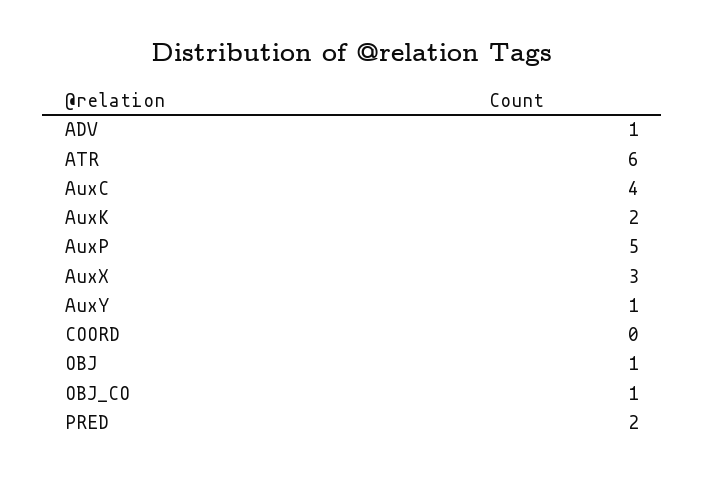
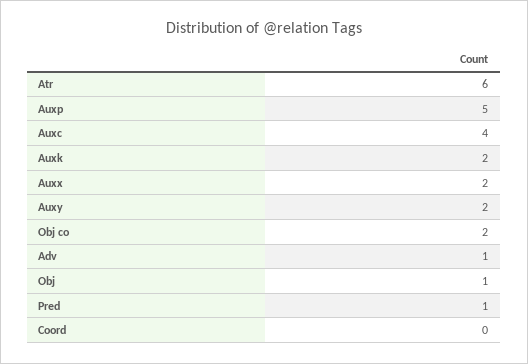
  {
    "ADV": 1,
    "ATR": 6,
    "AuxC": 4,
    "AuxK": 2,
    "AuxP": 5,
-   "AuxX": 3,
+   "AuxX": 2,
-   "AuxY": 1,
+   "AuxY": 2,
    "COORD": 0,
    "OBJ": 1,
-   "OBJ_CO": 1,
+   "OBJ_CO": 2,
-   "PRED": 2
+   "PRED": 1
  }

